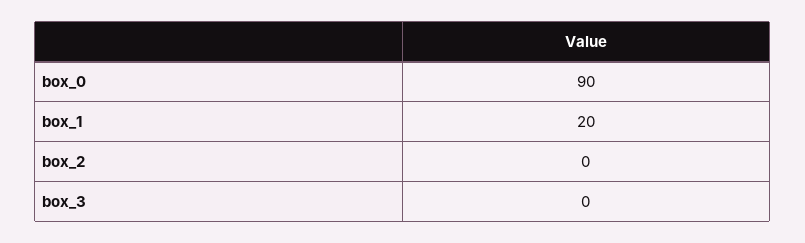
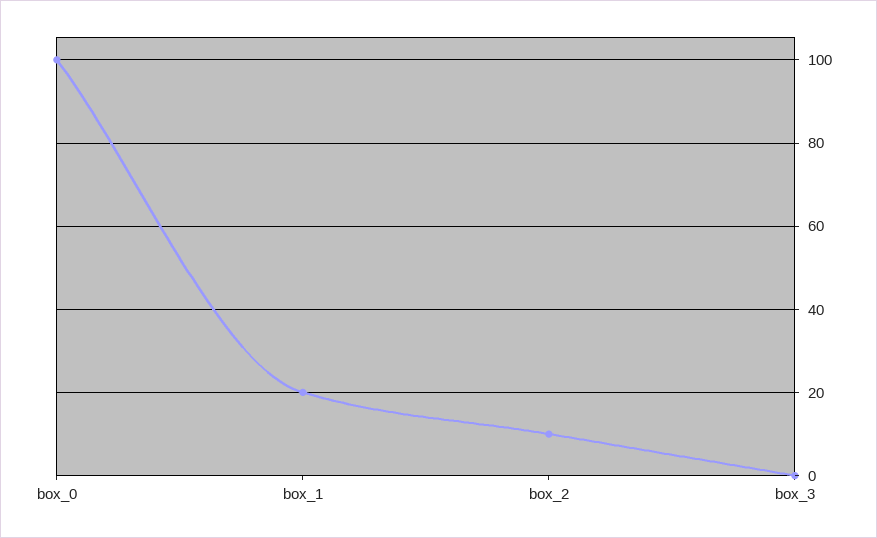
  {
-   "box_0": 90,
+   "box_0": 100,
    "box_1": 20,
-   "box_2": 0,
+   "box_2": 10,
    "box_3": 0
  }

